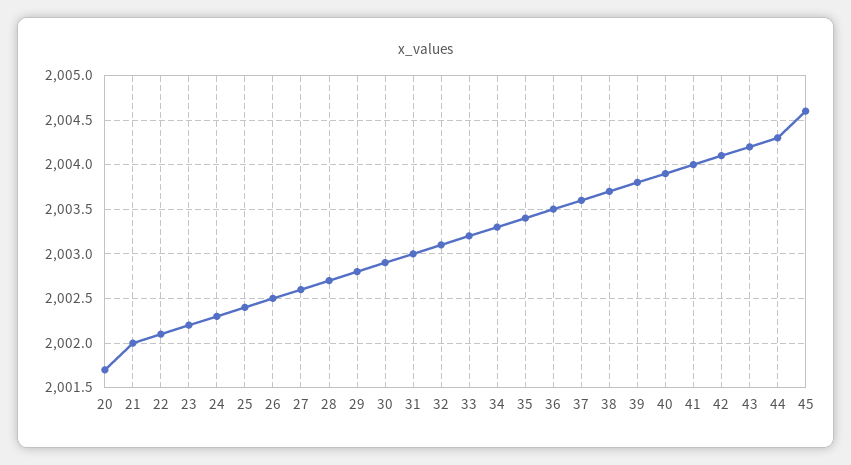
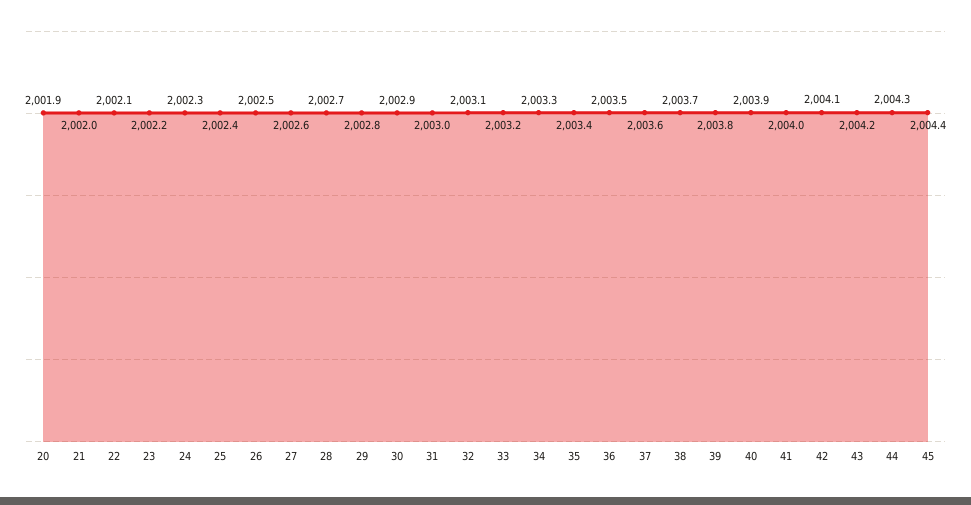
  {
-   "20": 2001.7,
+   "20": 2001.9,
    "21": 2002,
    "22": 2002.1,
    "23": 2002.2,
    "24": 2002.3,
    "25": 2002.4,
    "26": 2002.5,
    "27": 2002.6,
    "28": 2002.7,
    "29": 2002.8,
    "30": 2002.9,
    "31": 2003,
    "32": 2003.1,
    "33": 2003.2,
    "34": 2003.3,
    "35": 2003.4,
    "36": 2003.5,
    "37": 2003.6,
    "38": 2003.7,
    "39": 2003.8,
    "40": 2003.9,
    "41": 2004,
    "42": 2004.1,
    "43": 2004.2,
    "44": 2004.3,
-   "45": 2004.6
+   "45": 2004.4
  }

